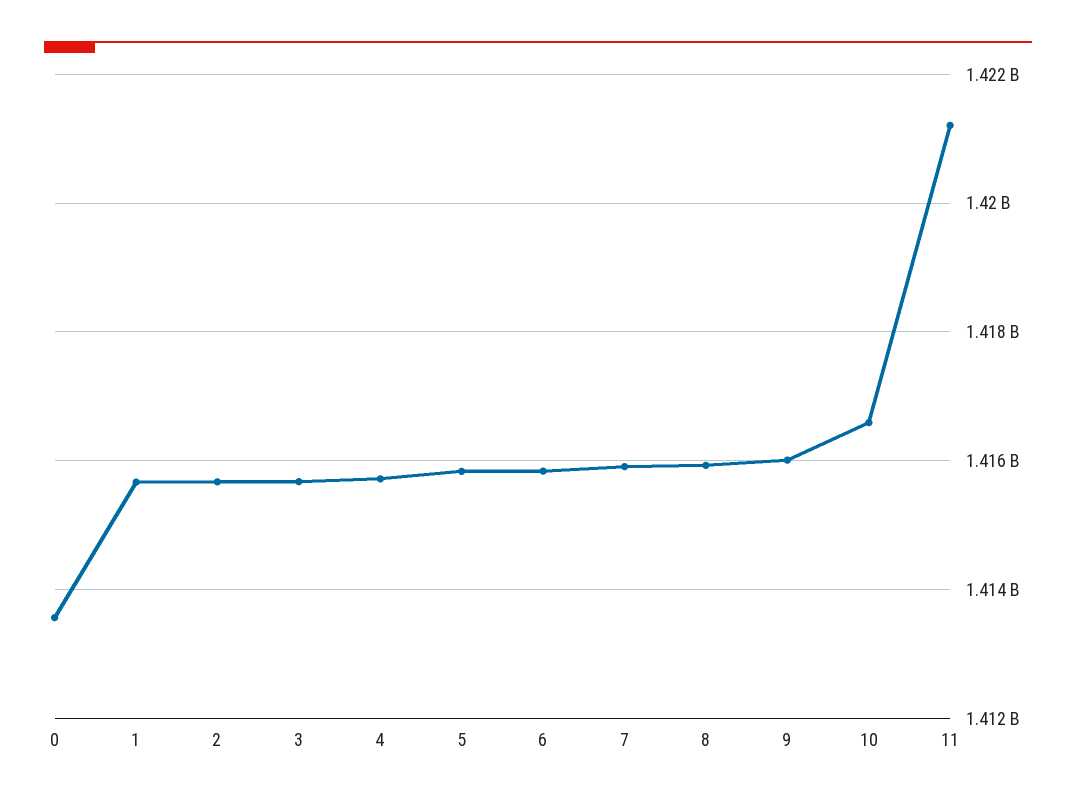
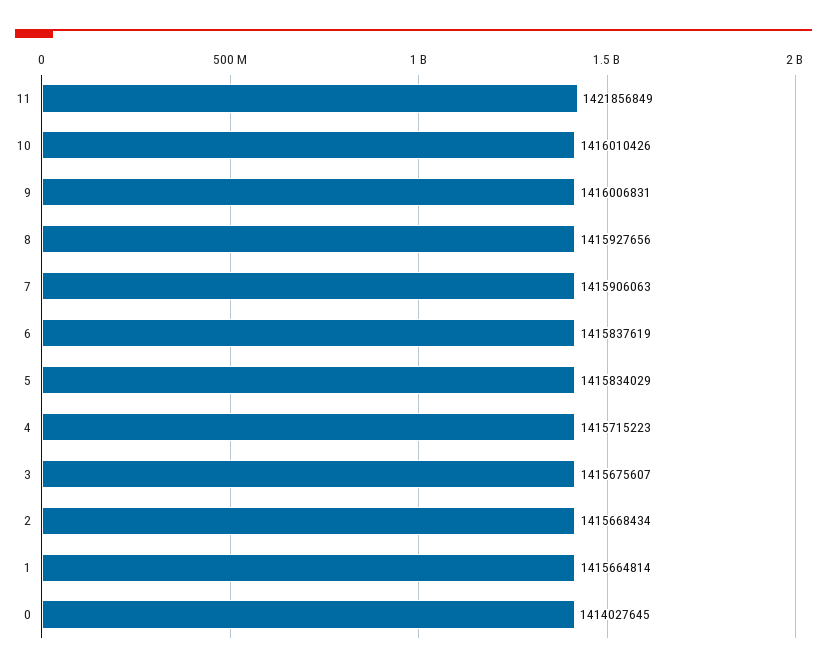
  {
-   "0": 1413600000,
+   "0": 1414027645,
    "1": 1415664814,
    "2": 1415668434,
    "3": 1415675607,
    "4": 1415715223,
    "5": 1415834029,
    "6": 1415837619,
    "7": 1415906063,
    "8": 1415927656,
    "9": 1416006831,
-   "10": 1416600000,
+   "10": 1416010426,
-   "11": 1421200000
+   "11": 1421856849
  }

